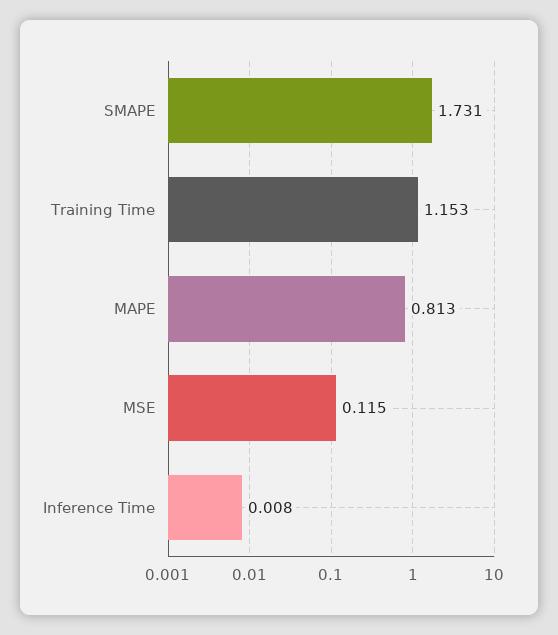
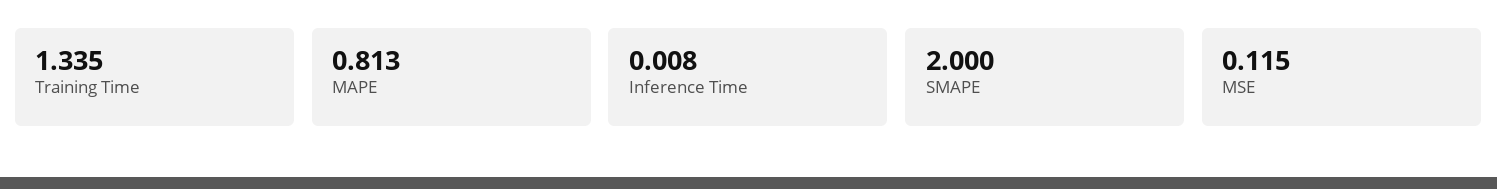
  {
-   "SMAPE": 1.731,
+   "SMAPE": 2,
-   "Training Time": 1.153,
+   "Training Time": 1.335,
    "MAPE": 0.813,
    "MSE": 0.115,
    "Inference Time": 0.008
  }

